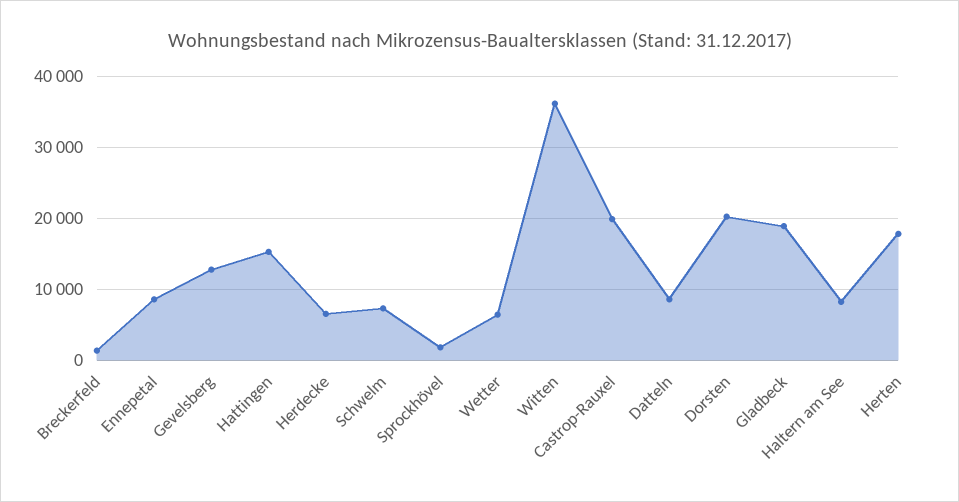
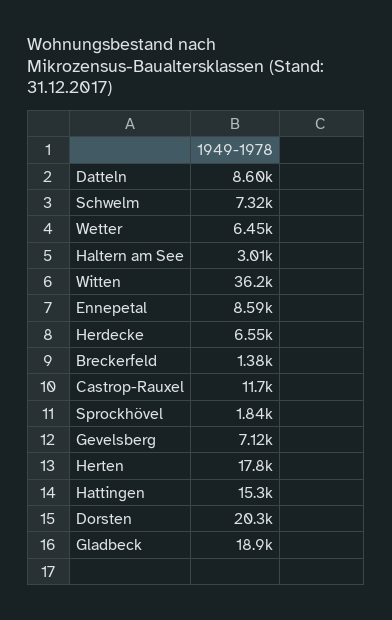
  {
    "Breckerfeld": 1380,
    "Ennepetal": 8590,
-   "Gevelsberg": 13000,
+   "Gevelsberg": 7120,
    "Hattingen": 15300,
    "Herdecke": 6550,
    "Schwelm": 7320,
    "Sprockhövel": 1840,
    "Wetter": 6450,
    "Witten": 36200,
-   "Castrop-Rauxel": 20000,
+   "Castrop-Rauxel": 11700,
    "Datteln": 8600,
    "Dorsten": 20300,
    "Gladbeck": 18900,
-   "Haltern am See": 8000,
+   "Haltern am See": 3010,
    "Herten": 17800
  }

